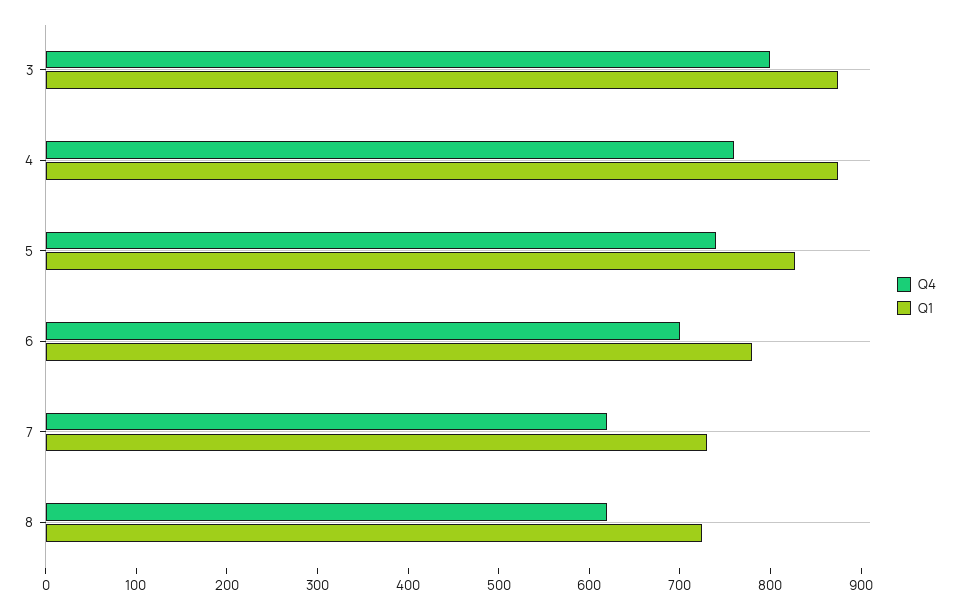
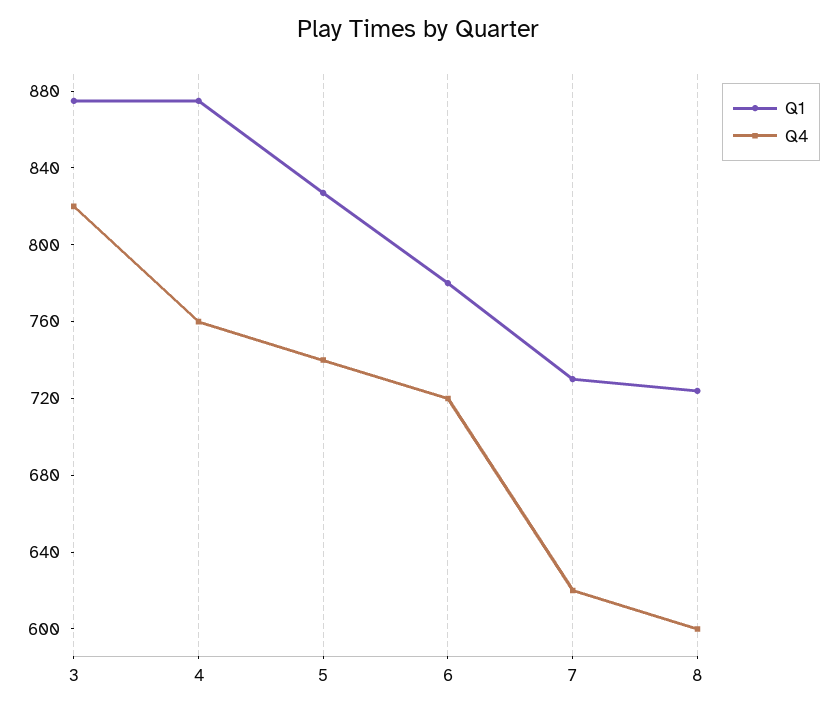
  {
    "Q4": {
-     "3": 800,
+     "3": 820,
      "4": 760,
      "5": 740,
-     "6": 700,
+     "6": 720,
      "7": 620,
-     "8": 620
+     "8": 600
    },
    "Q1": {
      "3": 880,
      "4": 880,
      "5": 830,
      "6": 780,
      "7": 730,
      "8": 720
    }
  }

